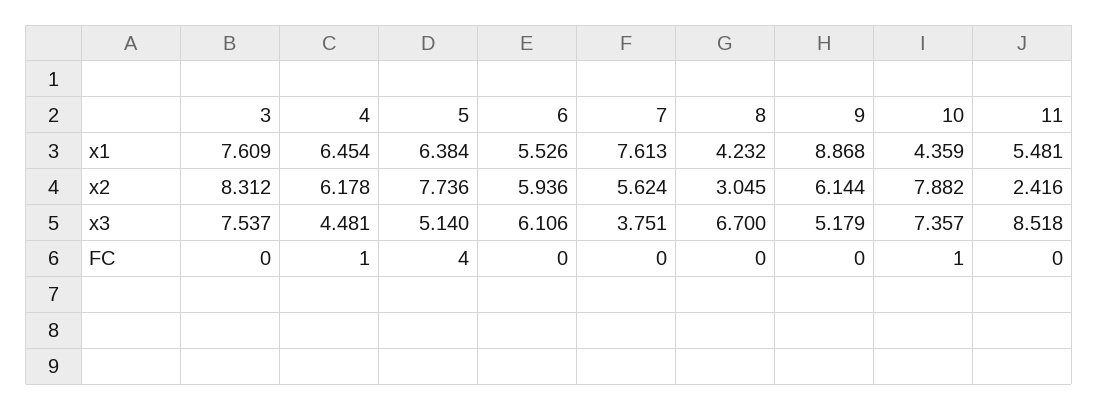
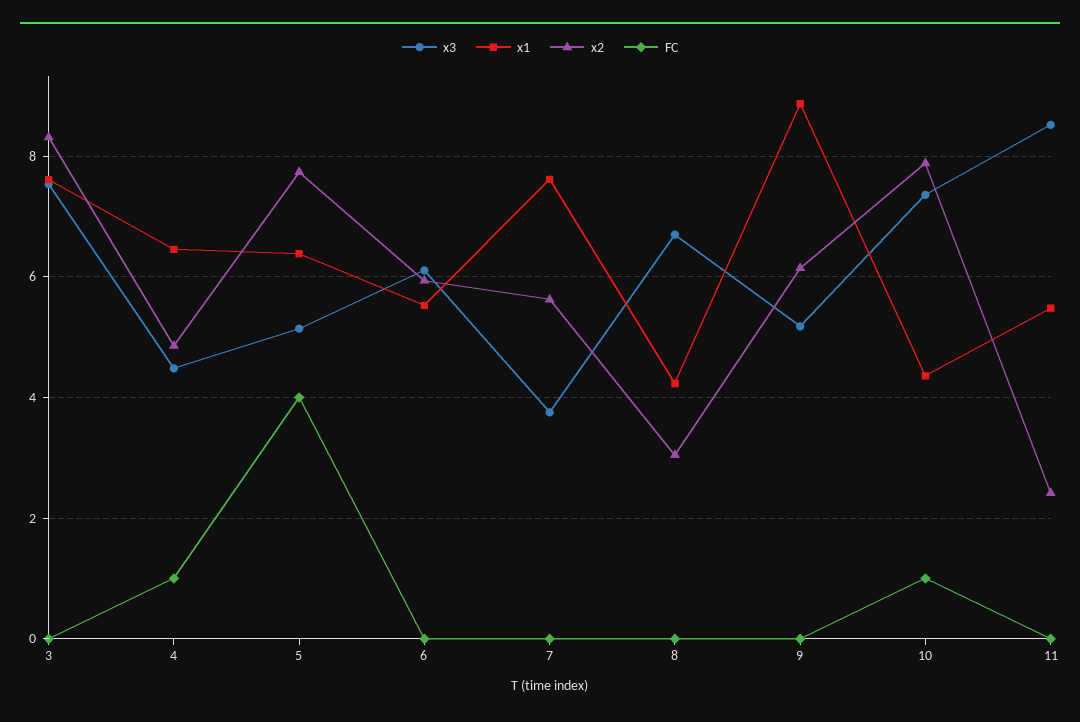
  {
    "x1": {
      "3": 7.609,
      "4": 6.454,
      "5": 6.384,
      "6": 5.526,
      "7": 7.613,
      "8": 4.232,
      "9": 8.868,
      "10": 4.359,
      "11": 5.481
    },
    "x2": {
      "3": 8.312,
-     "4": 6.178,
+     "4": 4.8,
      "5": 7.736,
      "6": 5.936,
      "7": 5.624,
      "8": 3.045,
      "9": 6.144,
      "10": 7.882,
      "11": 2.416
    },
    "x3": {
      "3": 7.537,
      "4": 4.481,
      "5": 5.14,
      "6": 6.106,
      "7": 3.751,
      "8": 6.7,
      "9": 5.179,
      "10": 7.357,
      "11": 8.518
    },
    "FC": {
      "3": 0,
      "4": 1,
      "5": 4,
      "6": 0,
      "7": 0,
      "8": 0,
      "9": 0,
      "10": 1,
      "11": 0
    }
  }

